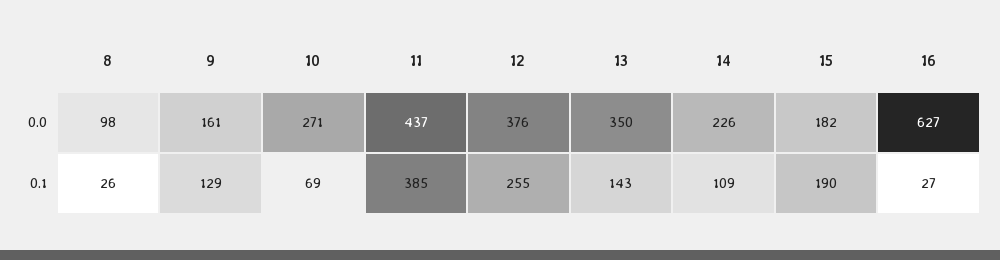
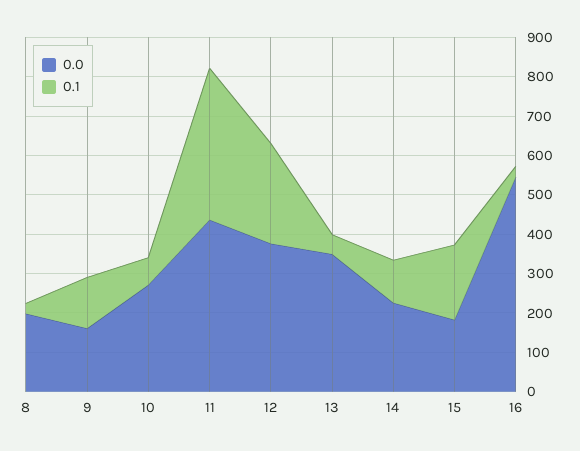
  {
    "0.0": {
-     "8": 98,
+     "8": 200,
      "9": 161,
      "10": 271,
      "11": 437,
      "12": 376,
      "13": 350,
      "14": 226,
      "15": 182,
-     "16": 627
+     "16": 550
    },
    "0.1": {
      "8": 26,
      "9": 129,
      "10": 69,
      "11": 385,
      "12": 255,
-     "13": 143,
+     "13": 50,
      "14": 109,
      "15": 190,
      "16": 27
    }
  }

